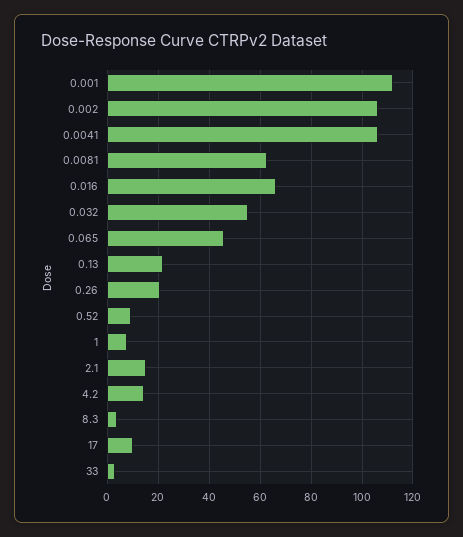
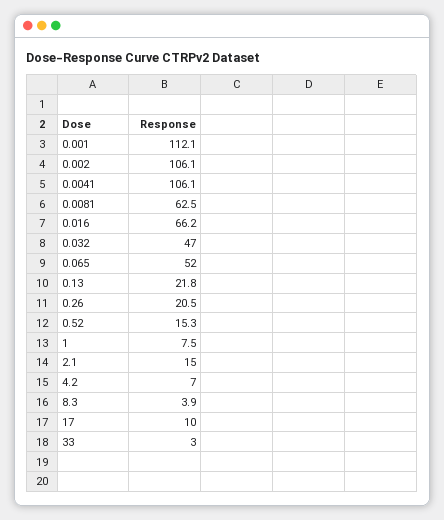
  {
    "0.001": 112.1,
    "0.002": 106.1,
    "0.0041": 106.1,
    "0.0081": 62.5,
    "0.016": 66.2,
-   "0.032": 55,
+   "0.032": 47,
-   "0.065": 45,
+   "0.065": 52,
    "0.13": 21.8,
    "0.26": 20.5,
-   "0.52": 10,
+   "0.52": 15.3,
    "1": 7.5,
    "2.1": 15,
-   "4.2": 15,
+   "4.2": 7,
    "8.3": 3.9,
    "17": 10,
    "33": 3
  }

